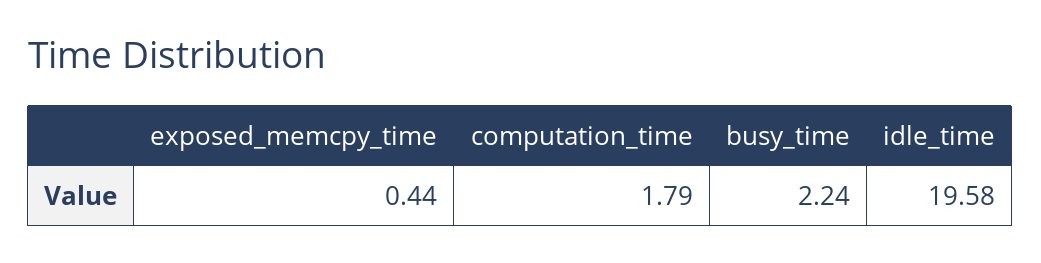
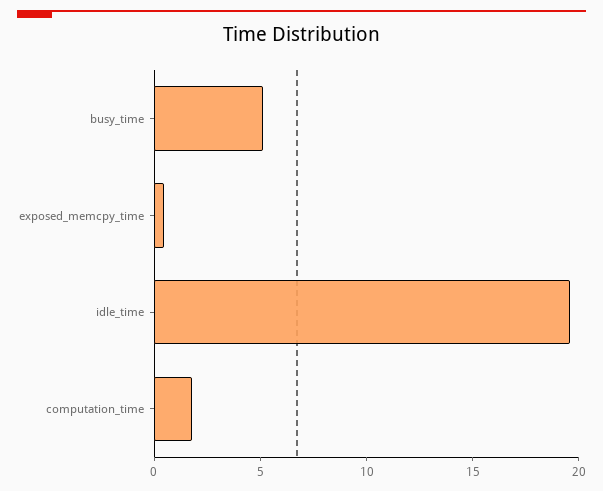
  {
    "exposed_memcpy_time": 0.44,
    "computation_time": 1.79,
-   "busy_time": 2.24,
+   "busy_time": 5,
    "idle_time": 19.58
  }

